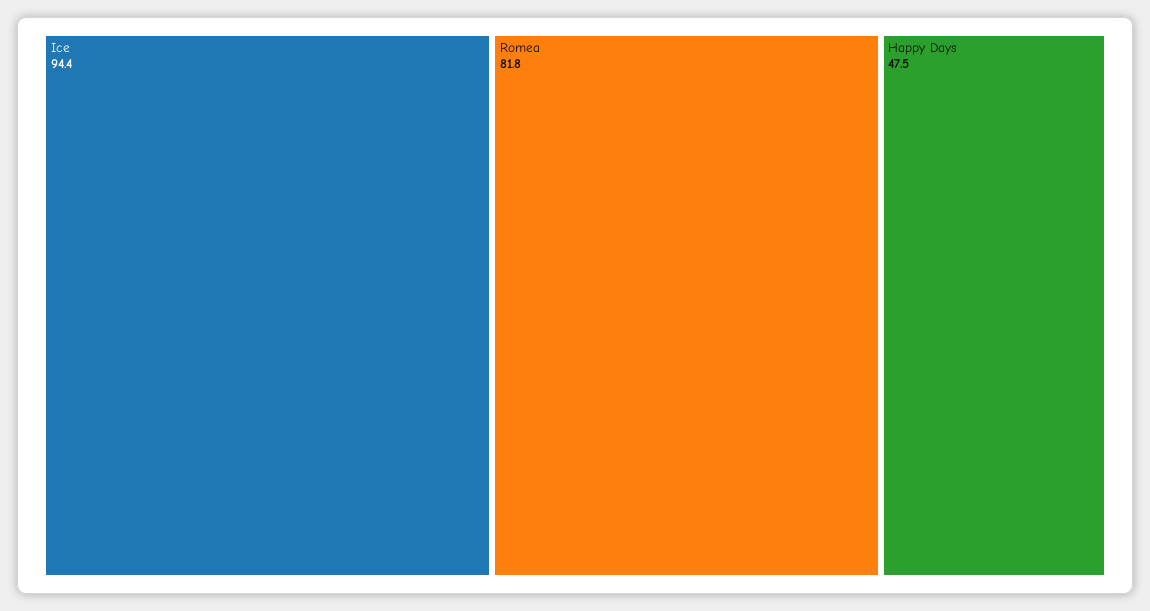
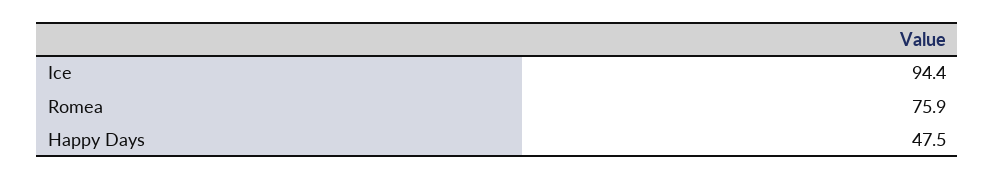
  {
    "Ice": 94.4,
-   "Romea": 81.8,
+   "Romea": 75.9,
    "Happy Days": 47.5
  }

